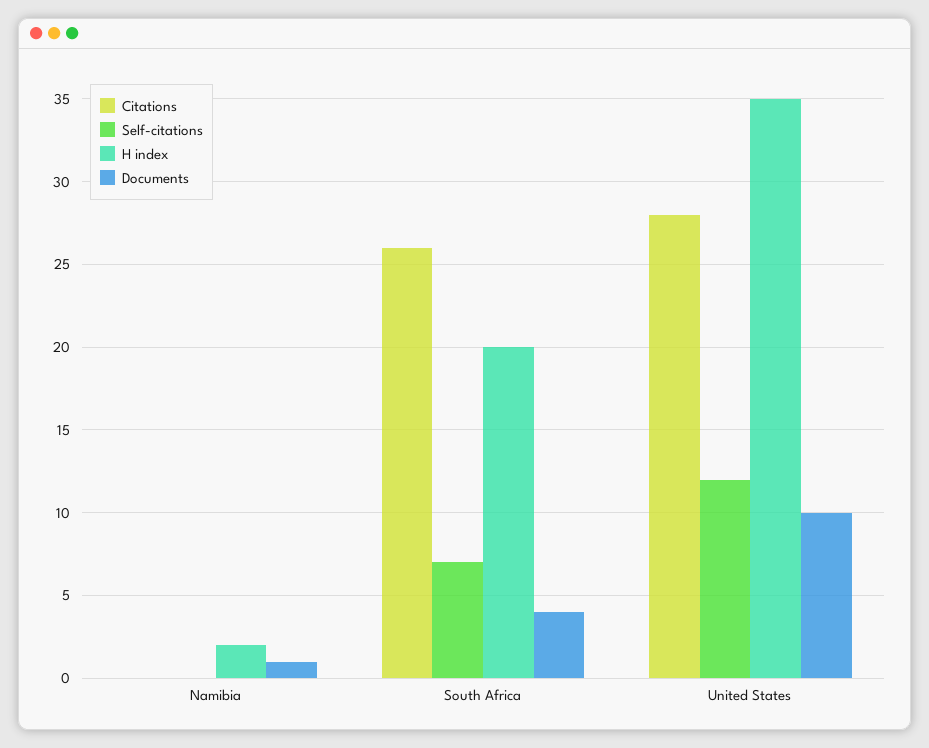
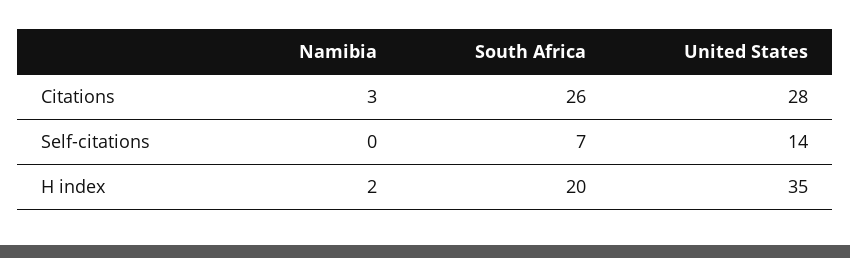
  {
    "Citations": {
-     "Namibia": 0,
+     "Namibia": 3,
      "South Africa": 26,
      "United States": 28
    },
    "Self-citations": {
      "Namibia": 0,
      "South Africa": 7,
-     "United States": 12
+     "United States": 14
    },
    "H index": {
      "Namibia": 2,
      "South Africa": 20,
      "United States": 35
-   },
+   }
-   "Documents": {
-     "Namibia": 1,
-     "South Africa": 4,
-     "United States": 10
-   }
  }

